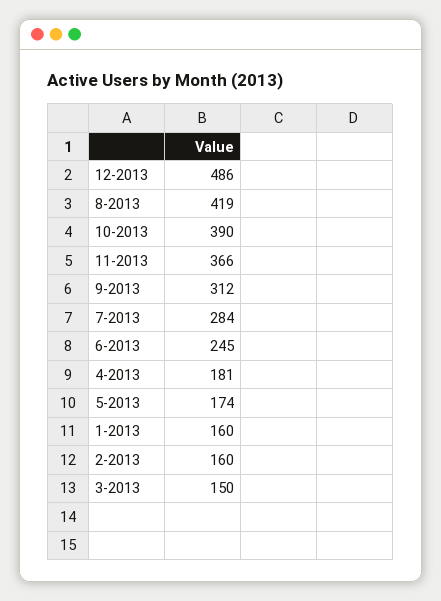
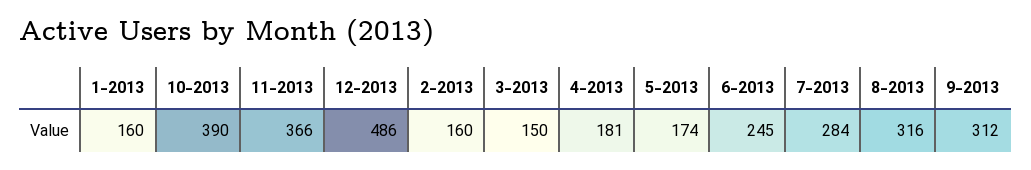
  {
    "12-2013": 486,
-   "8-2013": 419,
+   "8-2013": 316,
    "10-2013": 390,
    "11-2013": 366,
    "9-2013": 312,
    "7-2013": 284,
    "6-2013": 245,
    "4-2013": 181,
    "5-2013": 174,
    "1-2013": 160,
    "2-2013": 160,
    "3-2013": 150
  }

